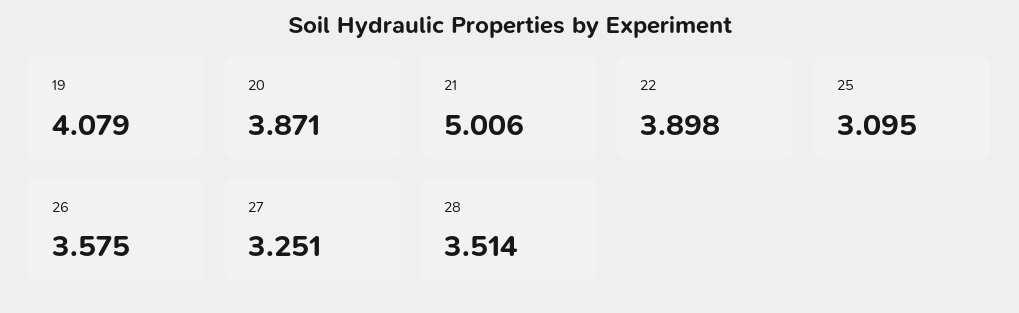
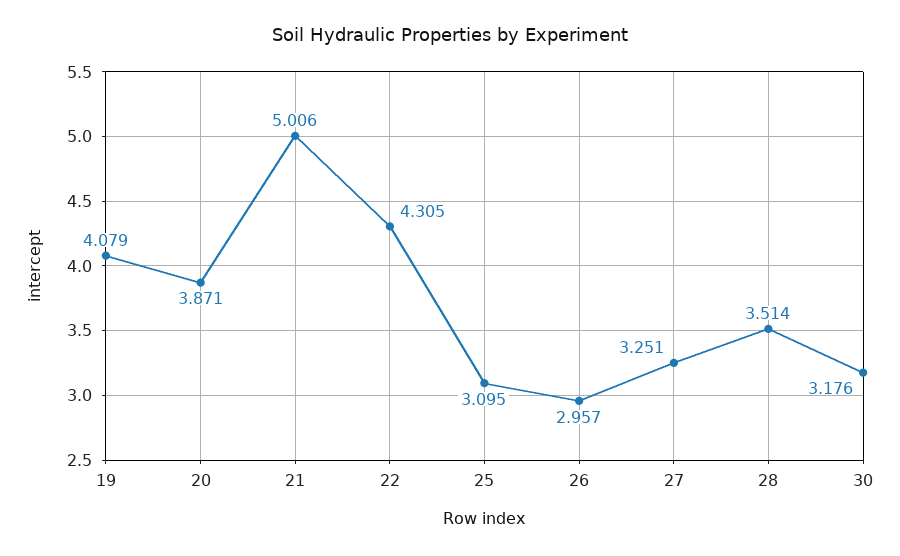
  {
    "19": 4.079,
    "20": 3.871,
    "21": 5.006,
-   "22": 3.898,
+   "22": 4.305,
    "25": 3.095,
-   "26": 3.575,
+   "26": 2.957,
    "27": 3.251,
-   "28": 3.514
+   "28": 3.514,
+   "30": 3.176
  }

